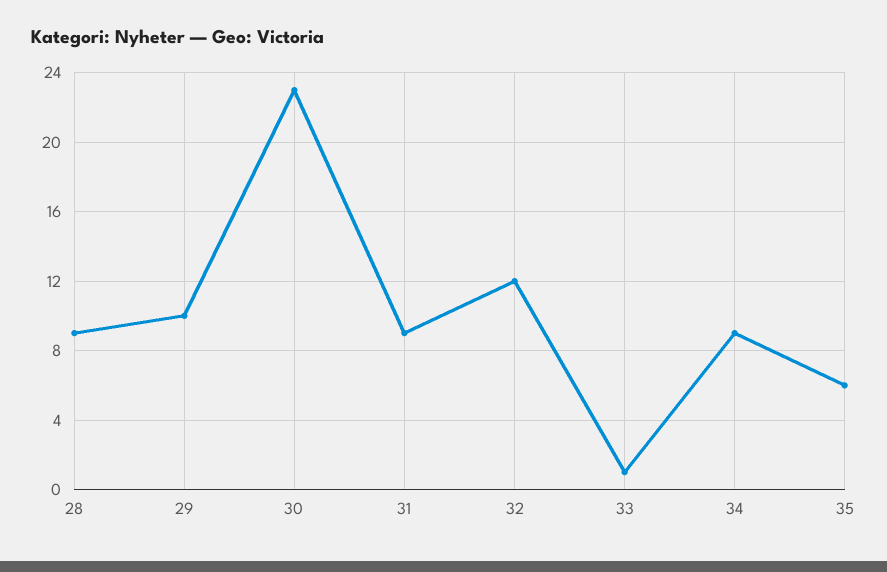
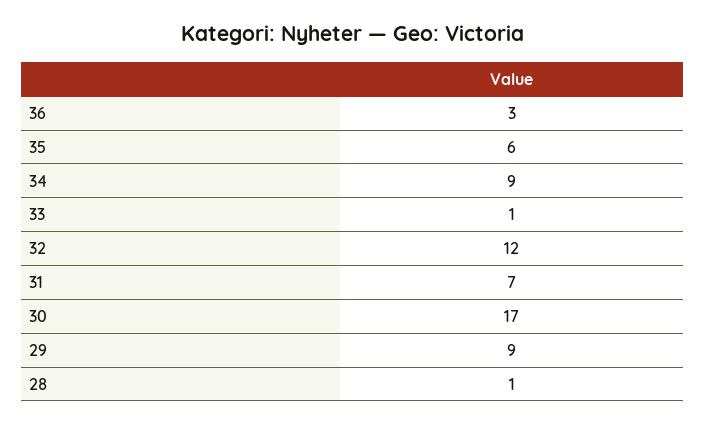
  {
-   "28": 9,
+   "28": 1,
-   "29": 10,
+   "29": 9,
-   "30": 23,
+   "30": 17,
-   "31": 9,
+   "31": 7,
    "32": 12,
    "33": 1,
    "34": 9,
-   "35": 6
+   "35": 6,
+   "36": 3
  }

